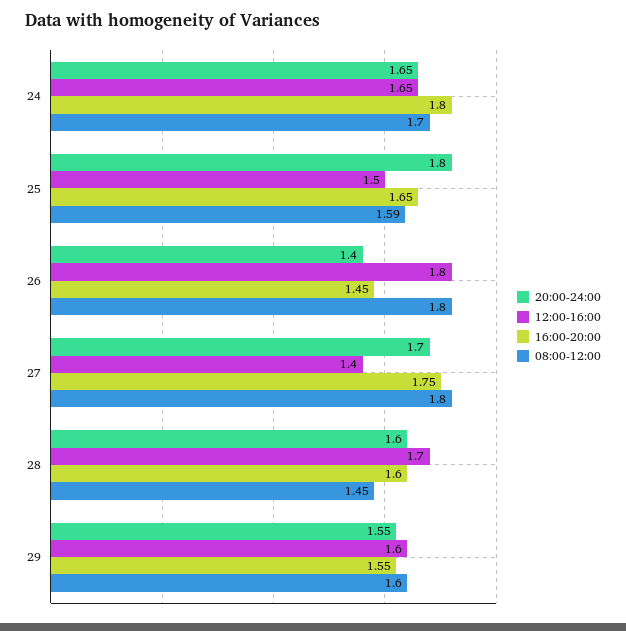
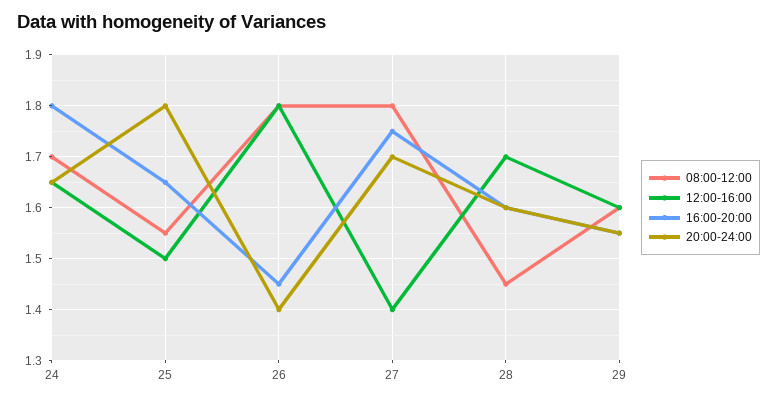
  {
    "20:00-24:00": {
      "24": 1.65,
      "25": 1.8,
      "26": 1.4,
      "27": 1.7,
      "28": 1.6,
      "29": 1.55
    },
    "12:00-16:00": {
      "24": 1.65,
      "25": 1.5,
      "26": 1.8,
      "27": 1.4,
      "28": 1.7,
      "29": 1.6
    },
    "16:00-20:00": {
      "24": 1.8,
      "25": 1.65,
      "26": 1.45,
      "27": 1.75,
      "28": 1.6,
      "29": 1.55
    },
    "08:00-12:00": {
      "24": 1.7,
-     "25": 1.59,
+     "25": 1.55,
      "26": 1.8,
      "27": 1.8,
      "28": 1.45,
      "29": 1.6
    }
  }

